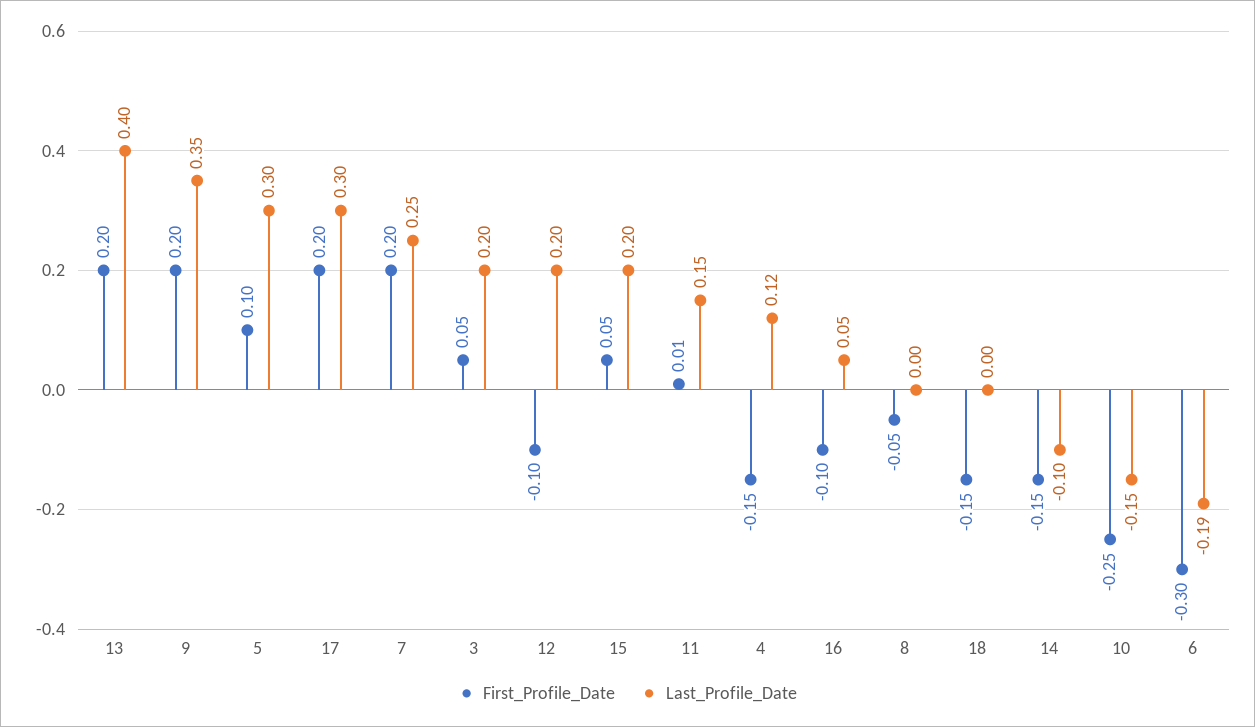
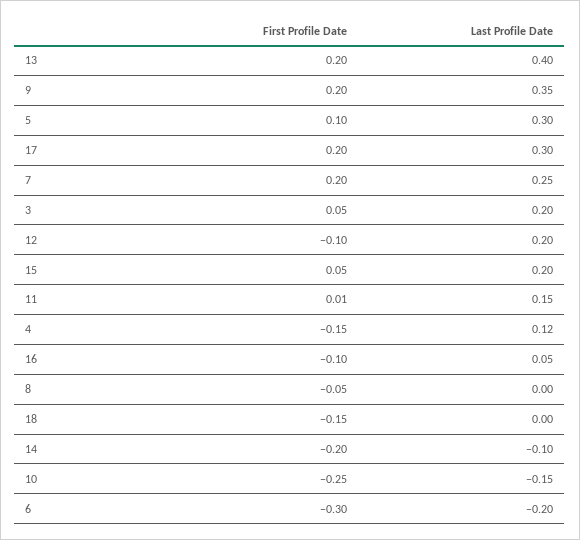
  {
    "First_Profile_Date": {
      "13": 0.2,
      "9": 0.2,
      "5": 0.1,
      "17": 0.2,
      "7": 0.2,
      "3": 0.05,
      "12": -0.1,
      "15": 0.05,
      "11": 0.01,
      "4": -0.15,
      "16": -0.1,
      "8": -0.05,
      "18": -0.15,
-     "14": -0.15,
+     "14": -0.2,
      "10": -0.25,
      "6": -0.3
    },
    "Last_Profile_Date": {
      "13": 0.4,
      "9": 0.35,
      "5": 0.3,
      "17": 0.3,
      "7": 0.25,
      "3": 0.2,
      "12": 0.2,
      "15": 0.2,
      "11": 0.15,
      "4": 0.12,
      "16": 0.05,
      "8": 0,
      "18": 0,
      "14": -0.1,
      "10": -0.15,
-     "6": -0.19
+     "6": -0.2
    }
  }

